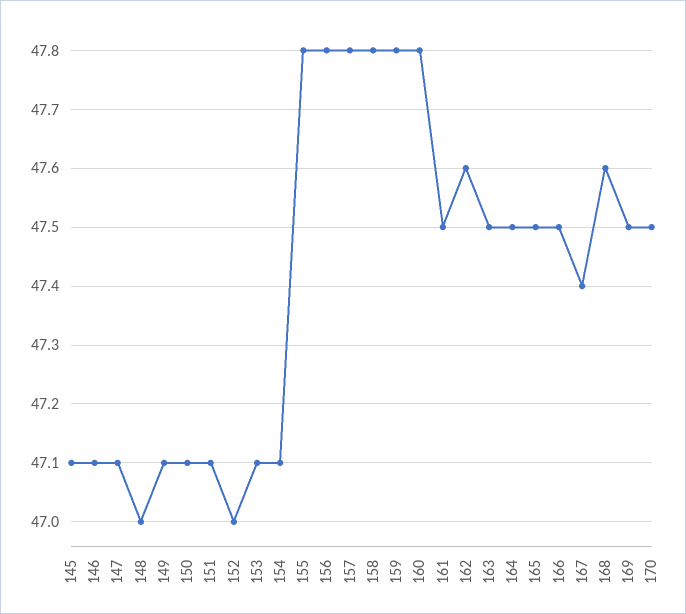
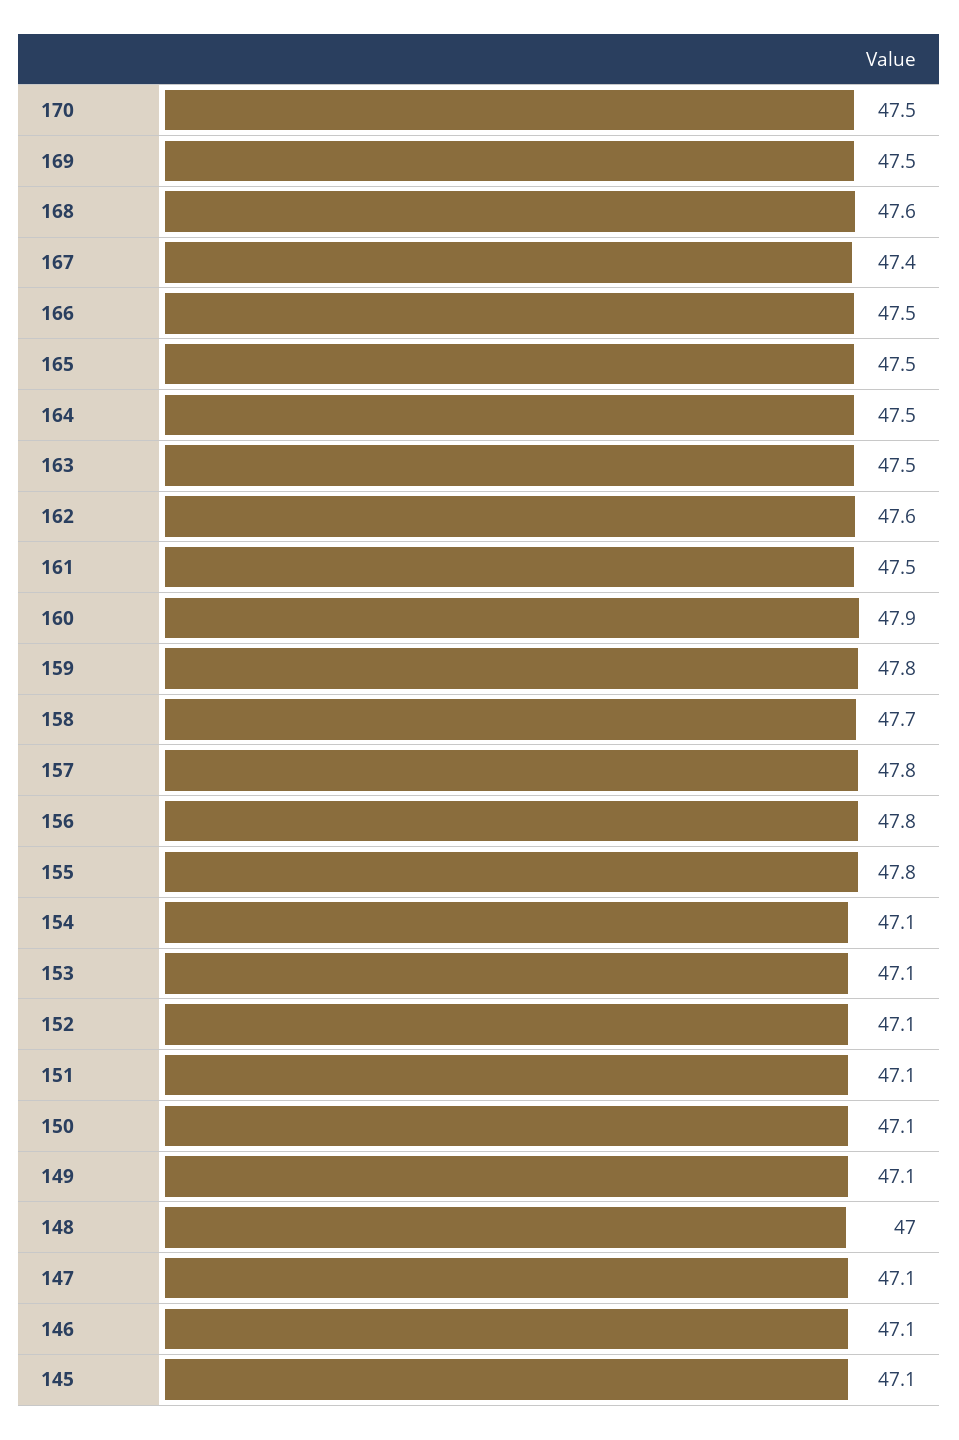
  {
    "145": 47.1,
    "146": 47.1,
    "147": 47.1,
    "148": 47,
    "149": 47.1,
    "150": 47.1,
    "151": 47.1,
-   "152": 47,
+   "152": 47.1,
    "153": 47.1,
    "154": 47.1,
    "155": 47.8,
    "156": 47.8,
    "157": 47.8,
-   "158": 47.8,
+   "158": 47.7,
    "159": 47.8,
-   "160": 47.8,
+   "160": 47.9,
    "161": 47.5,
    "162": 47.6,
    "163": 47.5,
    "164": 47.5,
    "165": 47.5,
    "166": 47.5,
    "167": 47.4,
    "168": 47.6,
    "169": 47.5,
    "170": 47.5
  }

